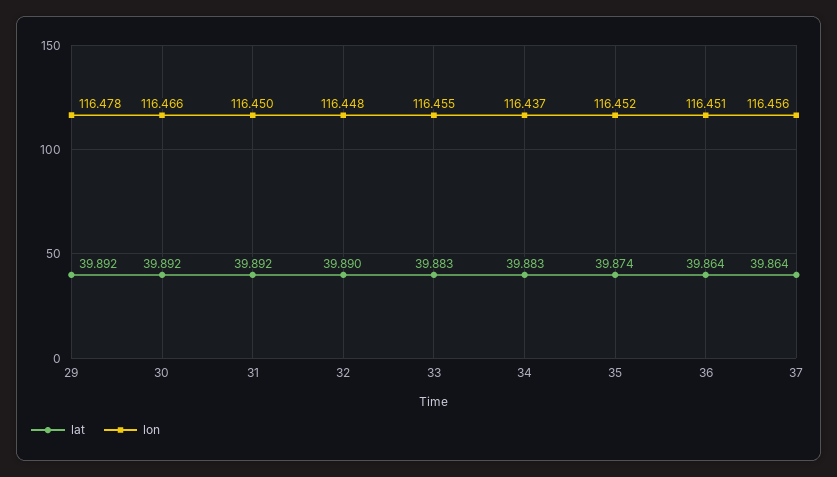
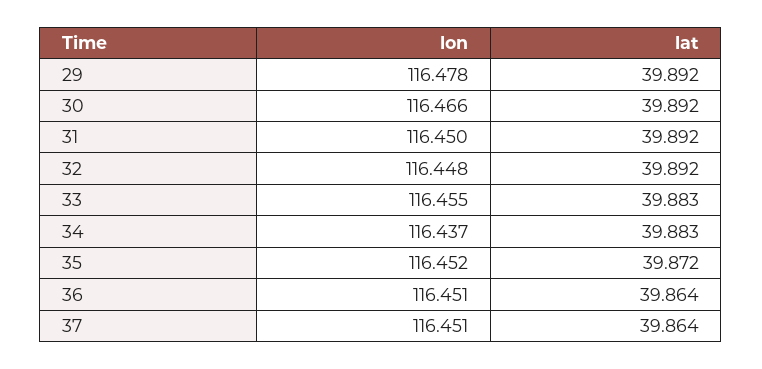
  {
    "lat": {
      "29": 39.892,
      "30": 39.892,
      "31": 39.892,
-     "32": 39.89,
+     "32": 39.892,
      "33": 39.883,
      "34": 39.883,
-     "35": 39.874,
+     "35": 39.872,
      "36": 39.864,
      "37": 39.864
    },
    "lon": {
      "29": 116.478,
      "30": 116.466,
      "31": 116.45,
      "32": 116.448,
      "33": 116.455,
      "34": 116.437,
      "35": 116.452,
      "36": 116.451,
-     "37": 116.456
+     "37": 116.451
    }
  }

